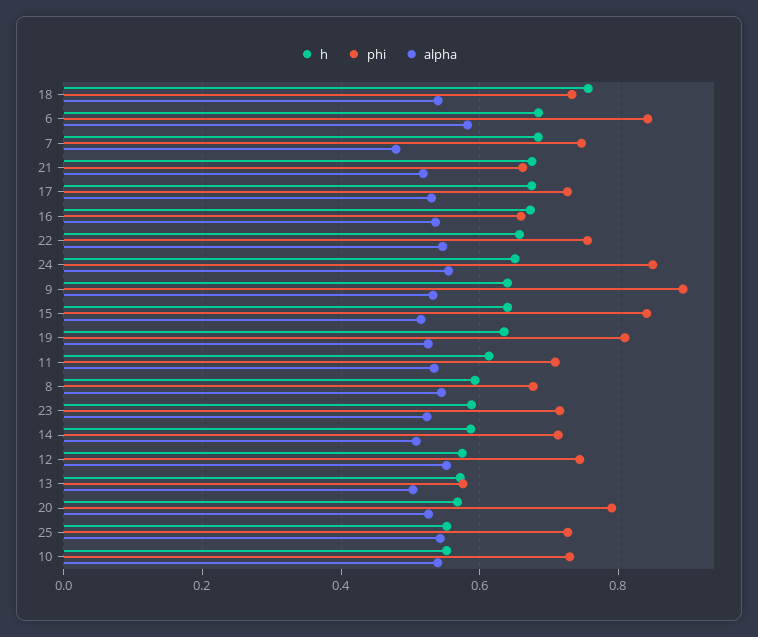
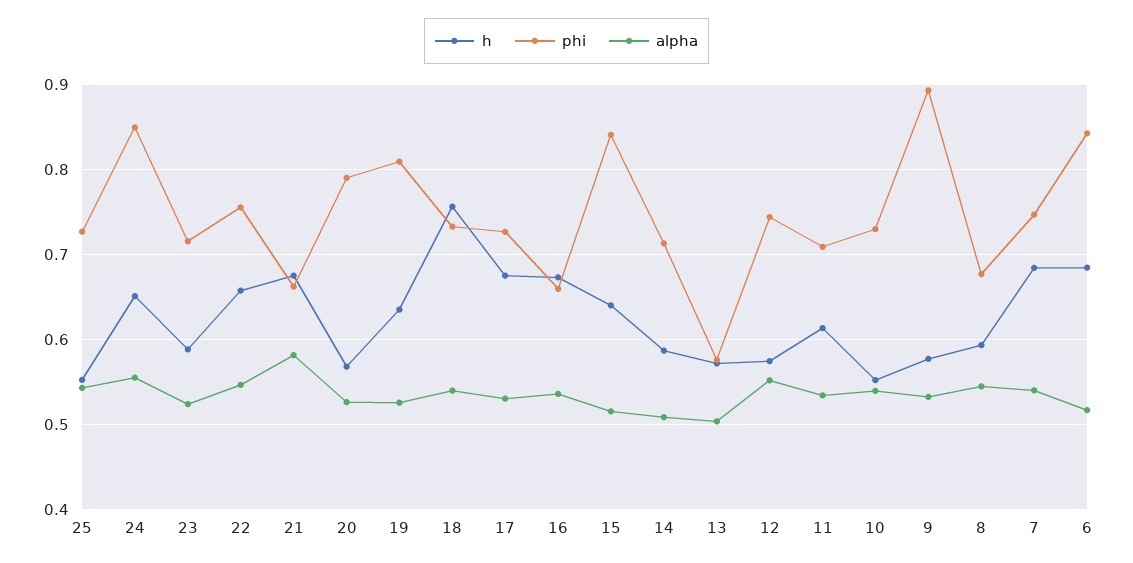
  {
    "h": {
      "18": 0.76,
      "6": 0.69,
      "7": 0.68,
      "21": 0.68,
      "17": 0.68,
      "16": 0.67,
      "22": 0.66,
      "24": 0.65,
-     "9": 0.64,
+     "9": 0.58,
      "15": 0.64,
      "19": 0.64,
      "11": 0.61,
      "8": 0.59,
      "23": 0.59,
      "14": 0.59,
      "12": 0.57,
      "13": 0.57,
      "20": 0.57,
      "25": 0.55,
      "10": 0.55
    },
    "phi": {
      "18": 0.73,
      "6": 0.84,
      "7": 0.75,
      "21": 0.66,
      "17": 0.73,
      "16": 0.66,
      "22": 0.76,
      "24": 0.85,
      "9": 0.89,
      "15": 0.84,
      "19": 0.81,
      "11": 0.71,
      "8": 0.68,
      "23": 0.72,
      "14": 0.71,
      "12": 0.74,
      "13": 0.58,
      "20": 0.79,
      "25": 0.73,
      "10": 0.73
    },
    "alpha": {
      "18": 0.54,
-     "6": 0.58,
+     "6": 0.52,
-     "7": 0.48,
+     "7": 0.54,
-     "21": 0.52,
+     "21": 0.58,
      "17": 0.53,
      "16": 0.54,
      "22": 0.55,
      "24": 0.56,
      "9": 0.53,
      "15": 0.52,
      "19": 0.53,
      "11": 0.53,
      "8": 0.55,
      "23": 0.52,
      "14": 0.51,
      "12": 0.55,
      "13": 0.5,
      "20": 0.53,
      "25": 0.54,
      "10": 0.54
    }
  }

